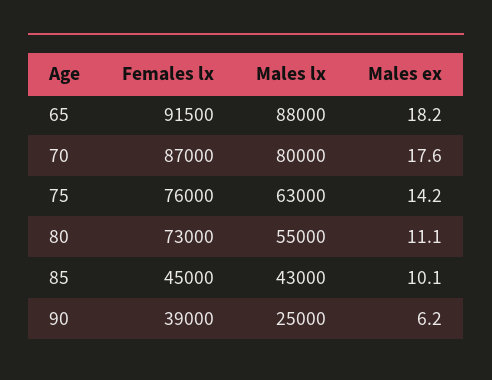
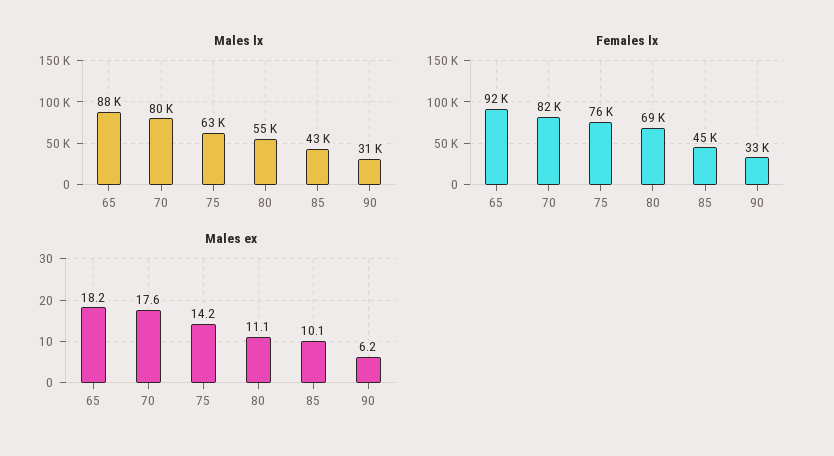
  {
    "Females lx": {
      "65": 91500,
-     "70": 87000,
+     "70": 82000,
      "75": 76000,
-     "80": 73000,
+     "80": 69000,
      "85": 45000,
-     "90": 39000
+     "90": 33000
    },
    "Males lx": {
      "65": 88000,
      "70": 80000,
      "75": 63000,
      "80": 55000,
      "85": 43000,
-     "90": 25000
+     "90": 31000
    },
    "Males ex": {
      "65": 18.2,
      "70": 17.6,
      "75": 14.2,
      "80": 11.1,
      "85": 10.1,
      "90": 6.2
    }
  }

